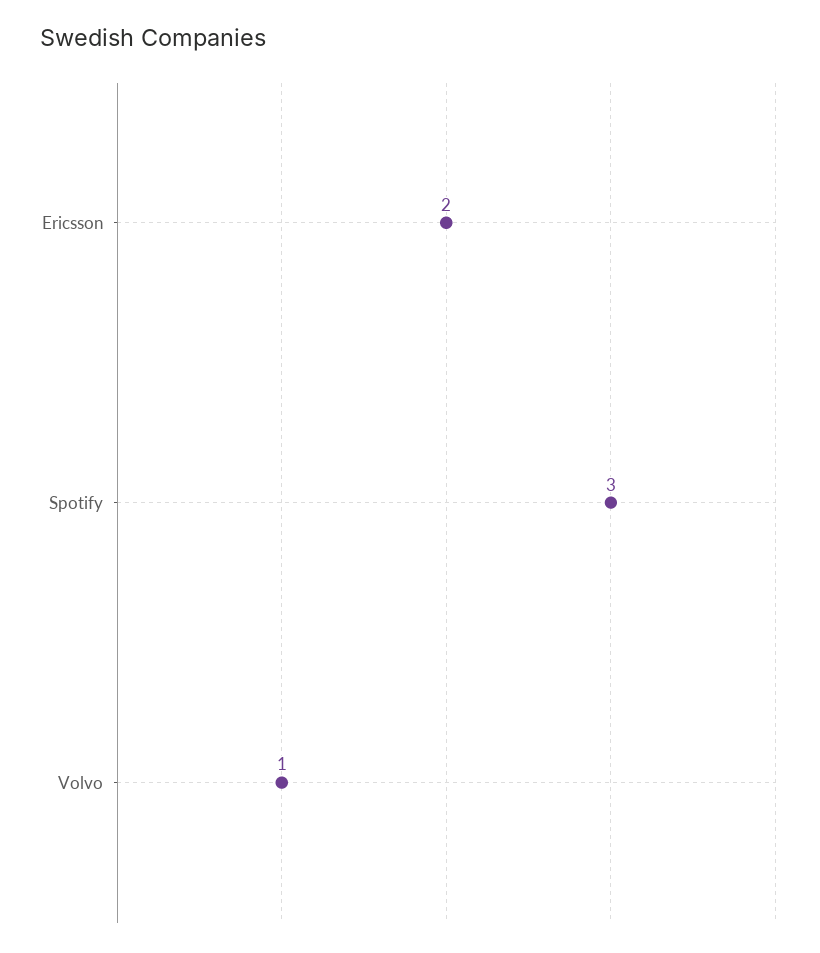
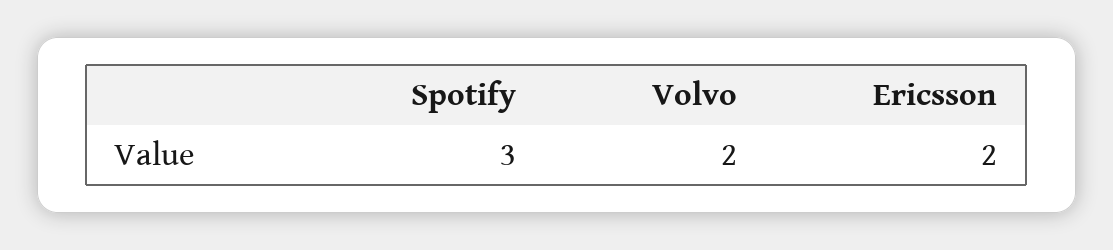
  {
    "Ericsson": 2,
    "Spotify": 3,
-   "Volvo": 1
+   "Volvo": 2
  }

